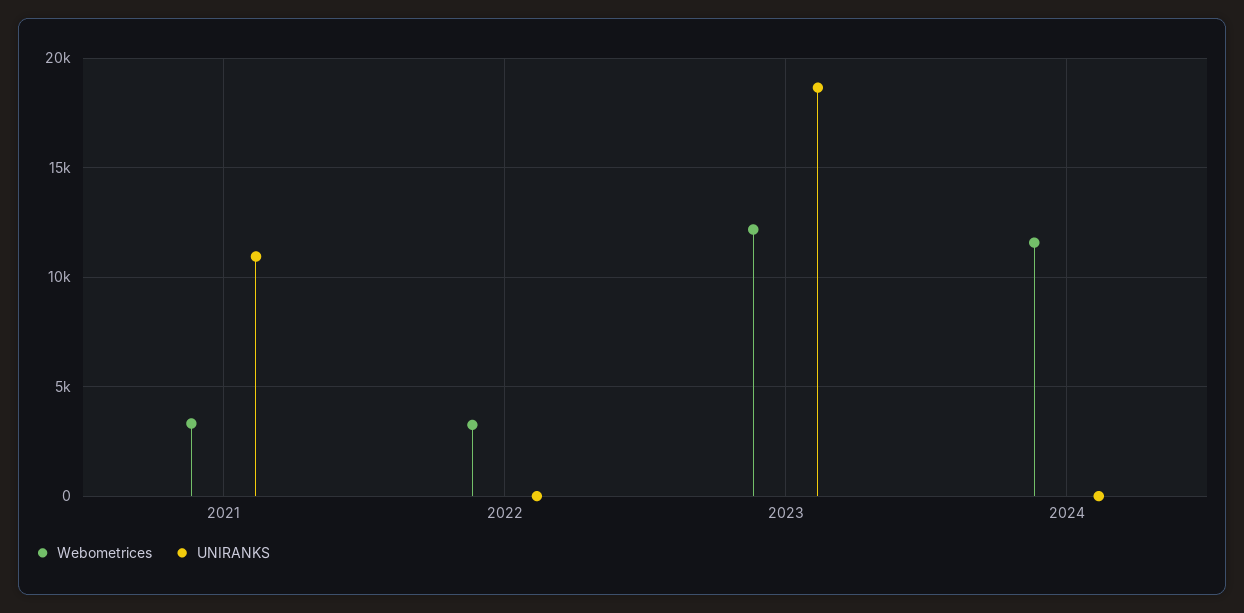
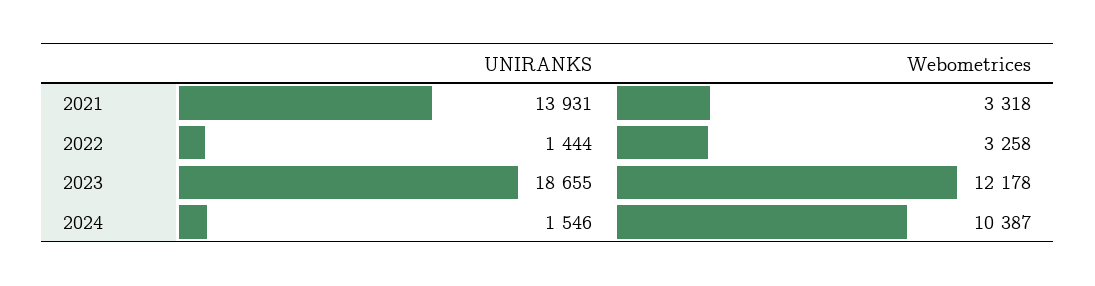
  {
    "Webometrices": {
      "2021": 3318,
      "2022": 3258,
      "2023": 12178,
-     "2024": 11500
+     "2024": 10387
    },
    "UNIRANKS": {
-     "2021": 11000,
+     "2021": 13931,
-     "2022": 0,
+     "2022": 1444,
      "2023": 18655,
-     "2024": 0
+     "2024": 1546
    }
  }

